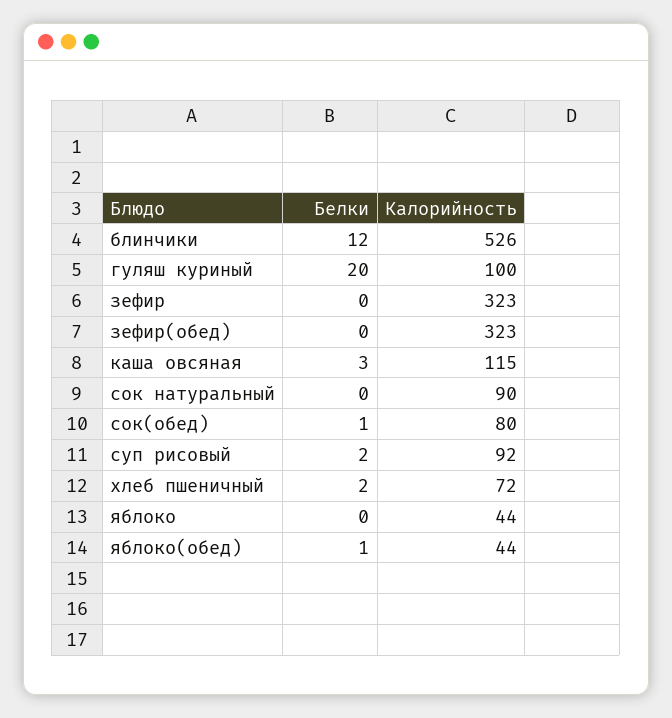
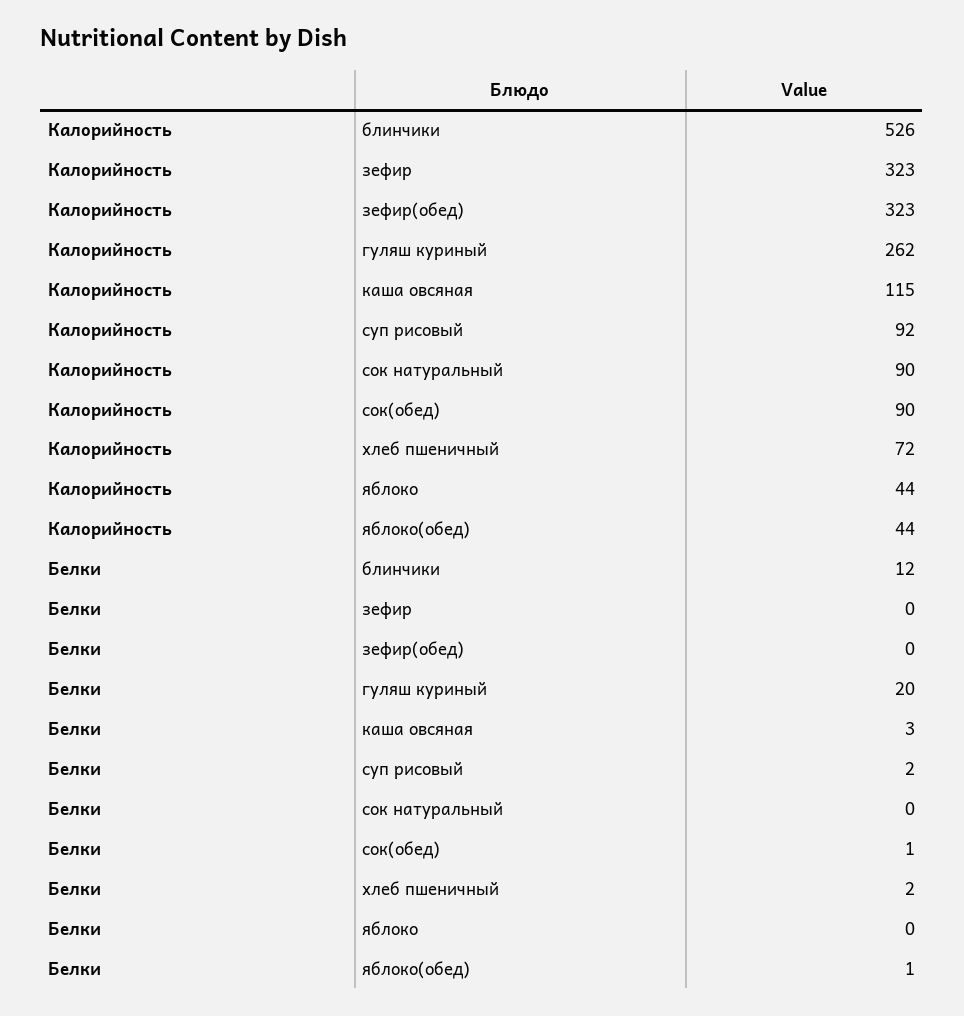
  {
    "Белки": {
      "блинчики": 12,
      "гуляш куриный": 20,
      "зефир": 0,
      "зефир(обед)": 0,
      "каша овсяная": 3,
      "сок натуральный": 0,
      "сок(обед)": 1,
      "суп рисовый": 2,
      "хлеб пшеничный": 2,
      "яблоко": 0,
      "яблоко(обед)": 1
    },
    "Калорийность": {
      "блинчики": 526,
-     "гуляш куриный": 100,
+     "гуляш куриный": 262,
      "зефир": 323,
      "зефир(обед)": 323,
      "каша овсяная": 115,
      "сок натуральный": 90,
-     "сок(обед)": 80,
+     "сок(обед)": 90,
      "суп рисовый": 92,
      "хлеб пшеничный": 72,
      "яблоко": 44,
      "яблоко(обед)": 44
    }
  }

